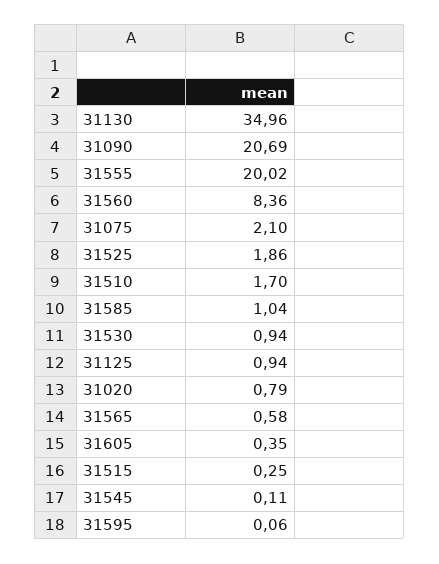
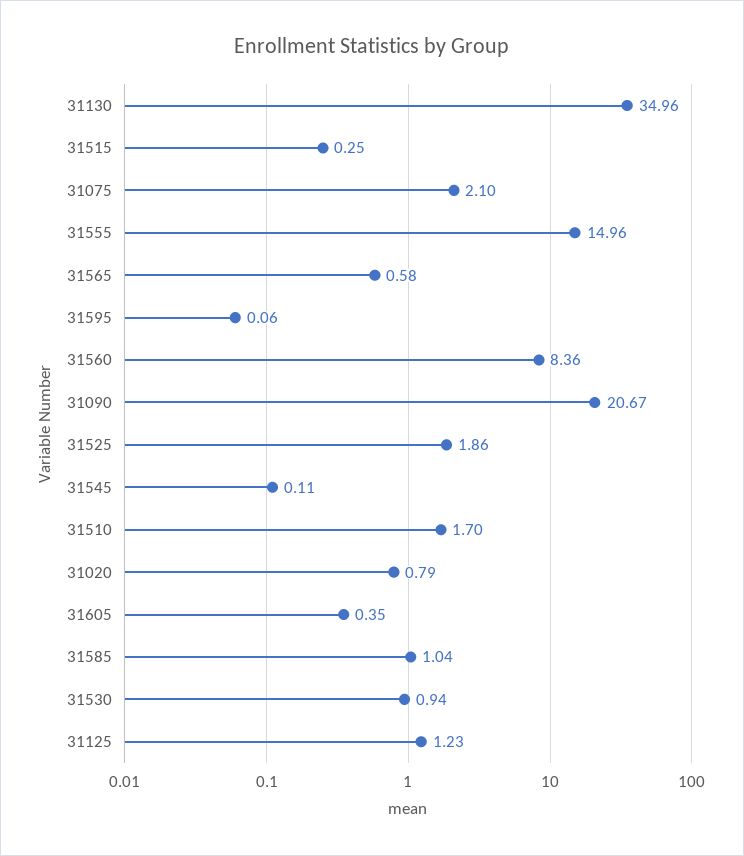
  {
    "31130": 34.96,
-   "31090": 20.69,
+   "31090": 20.67,
-   "31555": 20.02,
+   "31555": 14.96,
    "31560": 8.36,
    "31075": 2.1,
    "31525": 1.86,
    "31510": 1.7,
    "31585": 1.04,
    "31530": 0.94,
-   "31125": 0.94,
+   "31125": 1.23,
    "31020": 0.79,
    "31565": 0.58,
    "31605": 0.35,
    "31515": 0.25,
    "31545": 0.11,
    "31595": 0.06
  }

